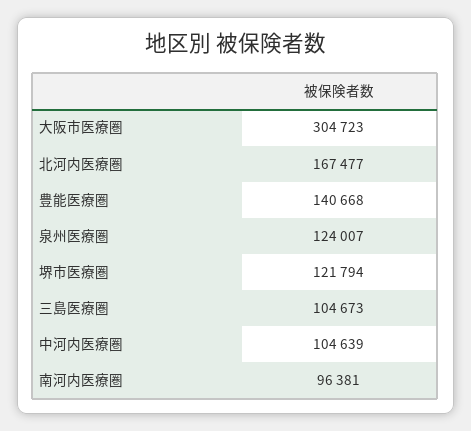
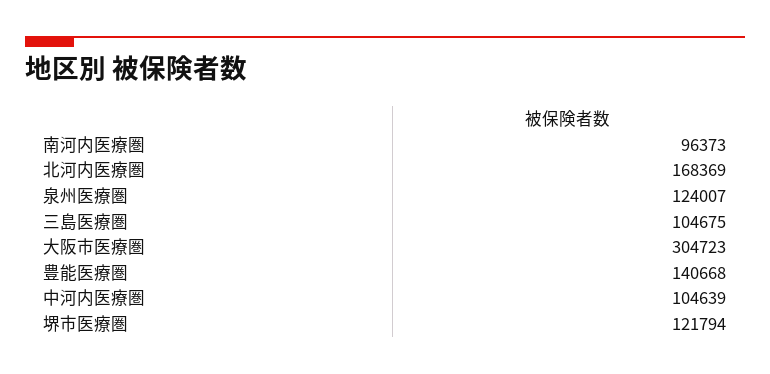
  {
    "大阪市医療圏": 304723,
-   "北河内医療圏": 167477,
+   "北河内医療圏": 168369,
    "豊能医療圏": 140668,
    "泉州医療圏": 124007,
    "堺市医療圏": 121794,
-   "三島医療圏": 104673,
+   "三島医療圏": 104675,
    "中河内医療圏": 104639,
-   "南河内医療圏": 96381
+   "南河内医療圏": 96373
  }

